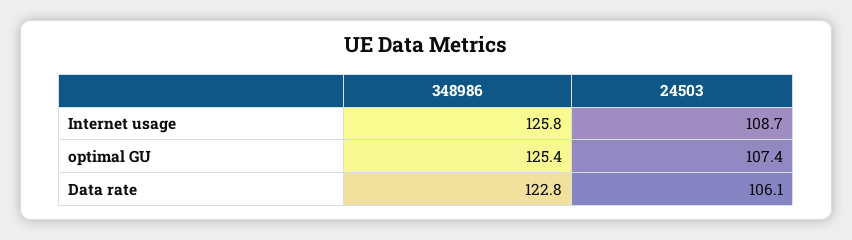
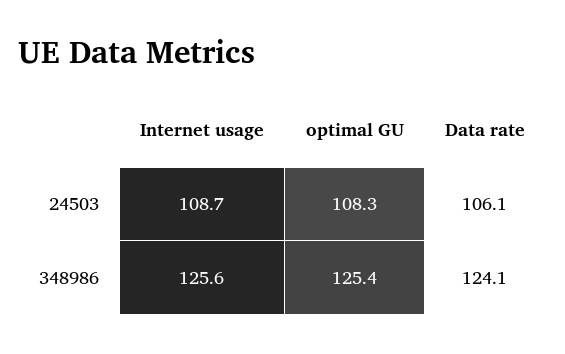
  {
    "348986": {
-     "Internet usage": 125.8,
+     "Internet usage": 125.6,
      "optimal GU": 125.4,
-     "Data rate": 122.8
+     "Data rate": 124.1
    },
    "24503": {
      "Internet usage": 108.7,
-     "optimal GU": 107.4,
+     "optimal GU": 108.3,
      "Data rate": 106.1
    }
  }

